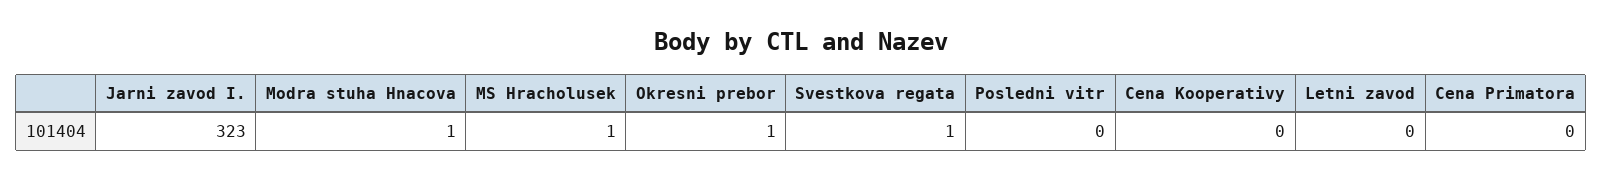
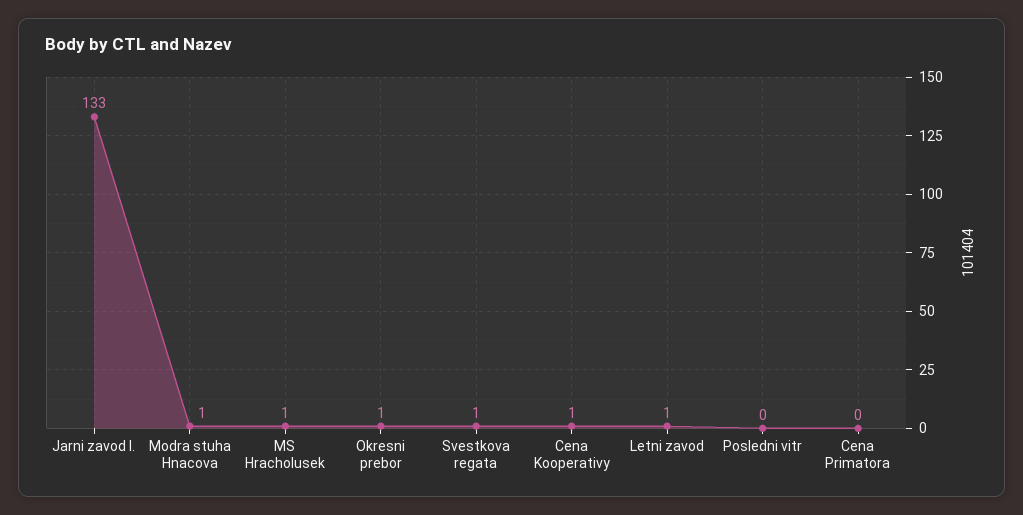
  {
-   "Jarni zavod I.": 323,
+   "Jarni zavod I.": 133,
    "Modra stuha Hnacova": 1,
    "MS Hracholusek": 1,
    "Okresni prebor": 1,
    "Svestkova regata": 1,
    "Posledni vitr": 0,
-   "Cena Kooperativy": 0,
+   "Cena Kooperativy": 1,
-   "Letni zavod": 0,
+   "Letni zavod": 1,
    "Cena Primatora": 0
  }

